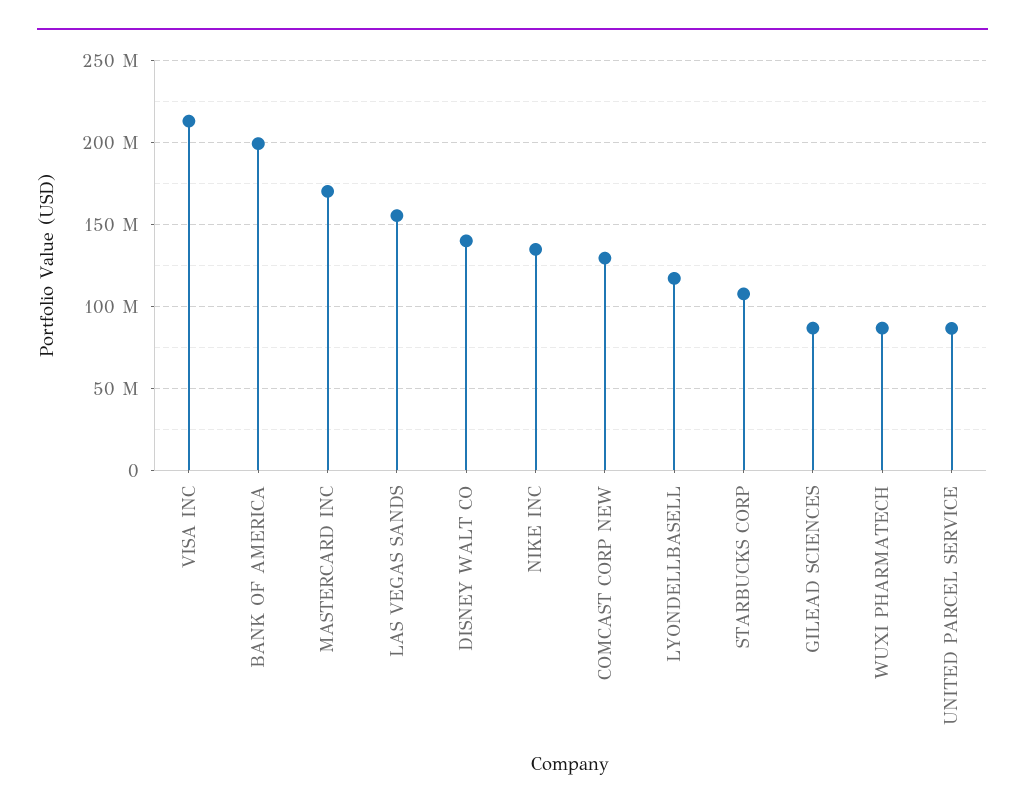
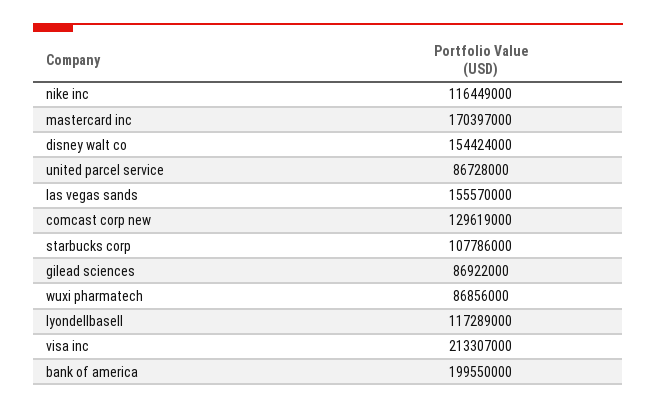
  {
    "VISA INC": 213307000,
    "BANK OF AMERICA": 199550000,
    "MASTERCARD INC": 170397000,
    "LAS VEGAS SANDS": 155570000,
-   "DISNEY WALT CO": 140000000,
+   "DISNEY WALT CO": 154424000,
-   "NIKE INC": 135000000,
+   "NIKE INC": 116449000,
    "COMCAST CORP NEW": 129619000,
    "LYONDELLBASELL": 117289000,
    "STARBUCKS CORP": 107786000,
    "GILEAD SCIENCES": 86922000,
    "WUXI PHARMATECH": 86856000,
    "UNITED PARCEL SERVICE": 86728000
  }

